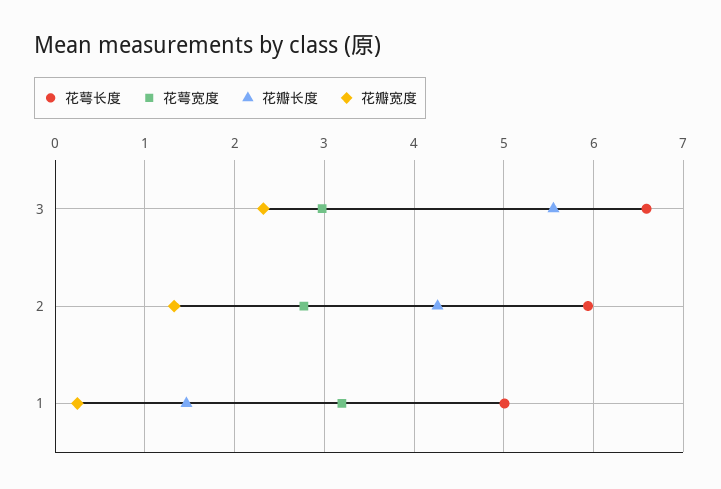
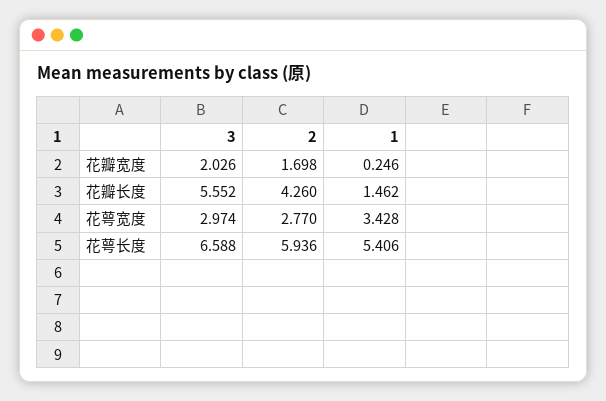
  {
    "花萼长度": {
      "3": 6.588,
      "2": 5.936,
-     "1": 5
+     "1": 5.406
    },
    "花萼宽度": {
      "3": 2.974,
      "2": 2.77,
-     "1": 3.2
+     "1": 3.428
    },
    "花瓣长度": {
      "3": 5.552,
      "2": 4.26,
      "1": 1.462
    },
    "花瓣宽度": {
-     "3": 2.3,
+     "3": 2.026,
-     "2": 1.3,
+     "2": 1.698,
      "1": 0.246
    }
  }

